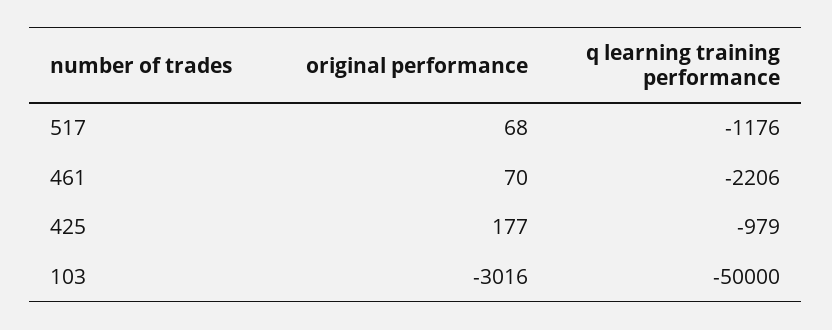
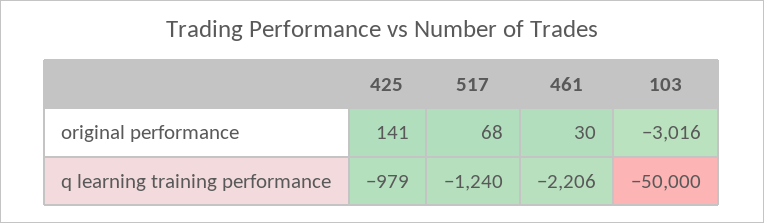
  {
    "original performance": {
      "517": 68,
-     "461": 70,
+     "461": 30,
-     "425": 177,
+     "425": 141,
      "103": -3016
    },
    "q learning training performance": {
-     "517": -1176,
+     "517": -1240,
      "461": -2206,
      "425": -979,
      "103": -50000
    }
  }

